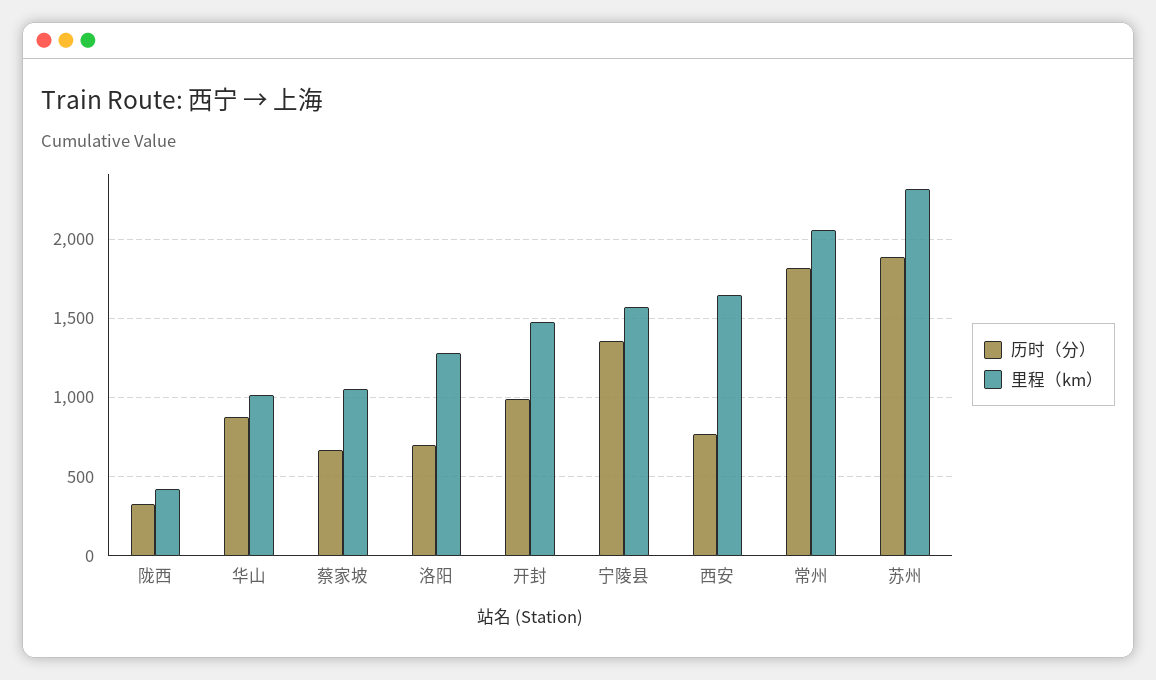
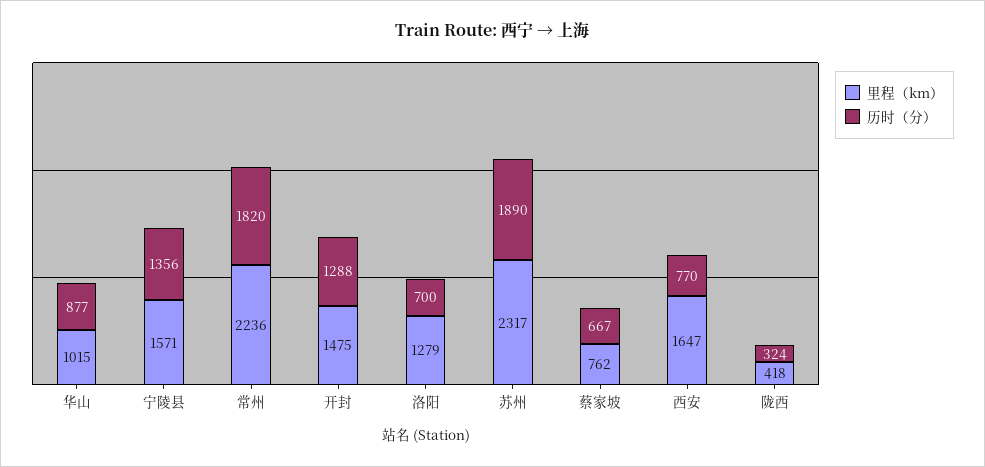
  {
    "历时（分）": {
      "陇西": 324,
      "华山": 877,
      "蔡家坡": 667,
      "洛阳": 700,
-     "开封": 1000,
+     "开封": 1288,
      "宁陵县": 1356,
      "西安": 770,
      "常州": 1820,
      "苏州": 1890
    },
    "里程（km）": {
      "陇西": 418,
      "华山": 1015,
-     "蔡家坡": 1050,
+     "蔡家坡": 762,
      "洛阳": 1279,
      "开封": 1475,
      "宁陵县": 1571,
      "西安": 1647,
-     "常州": 2050,
+     "常州": 2236,
      "苏州": 2317
    }
  }

